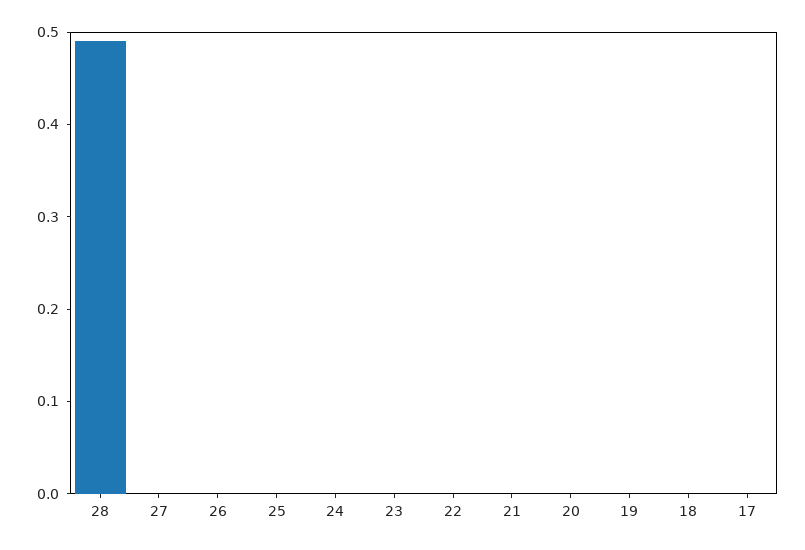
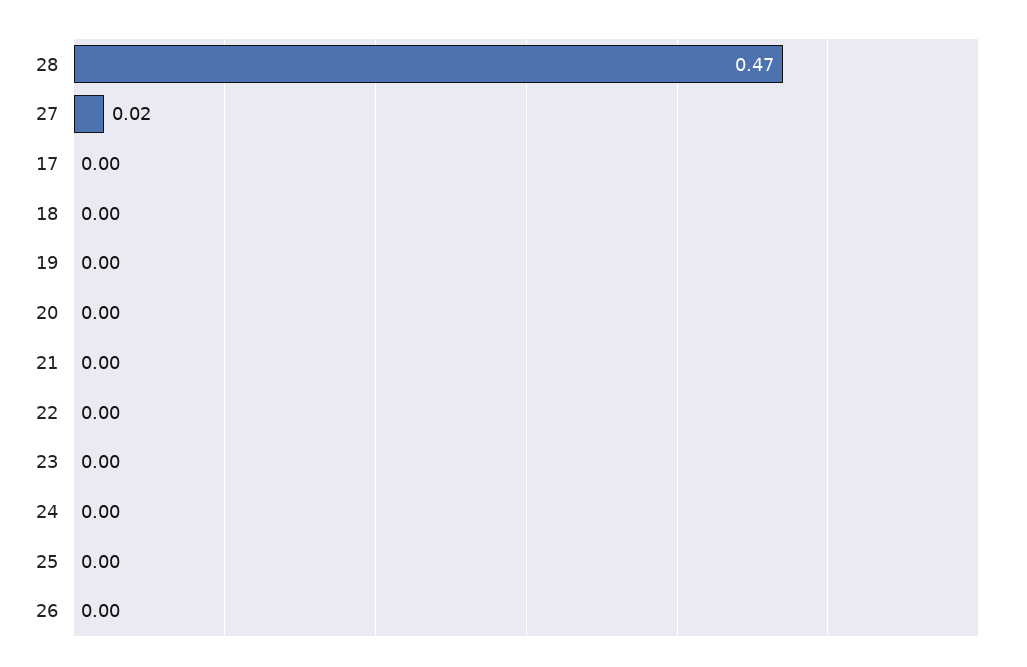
  {
-   "28": 0.49,
+   "28": 0.47,
-   "27": 0,
+   "27": 0.02,
    "26": 0,
    "25": 0,
    "24": 0,
    "23": 0,
    "22": 0,
    "21": 0,
    "20": 0,
    "19": 0,
    "18": 0,
    "17": 0
  }

